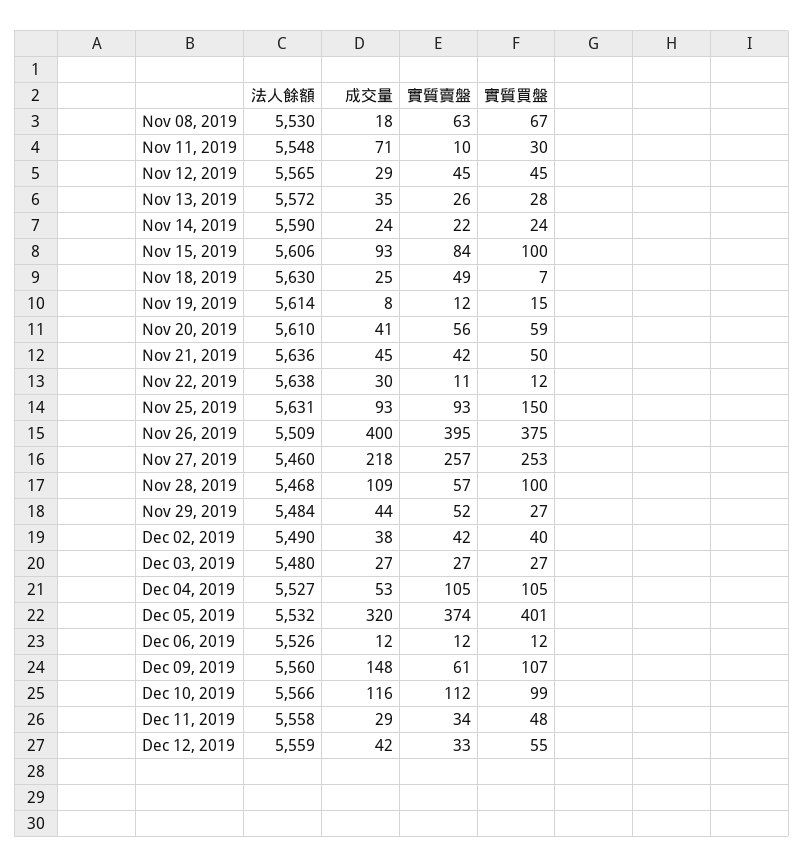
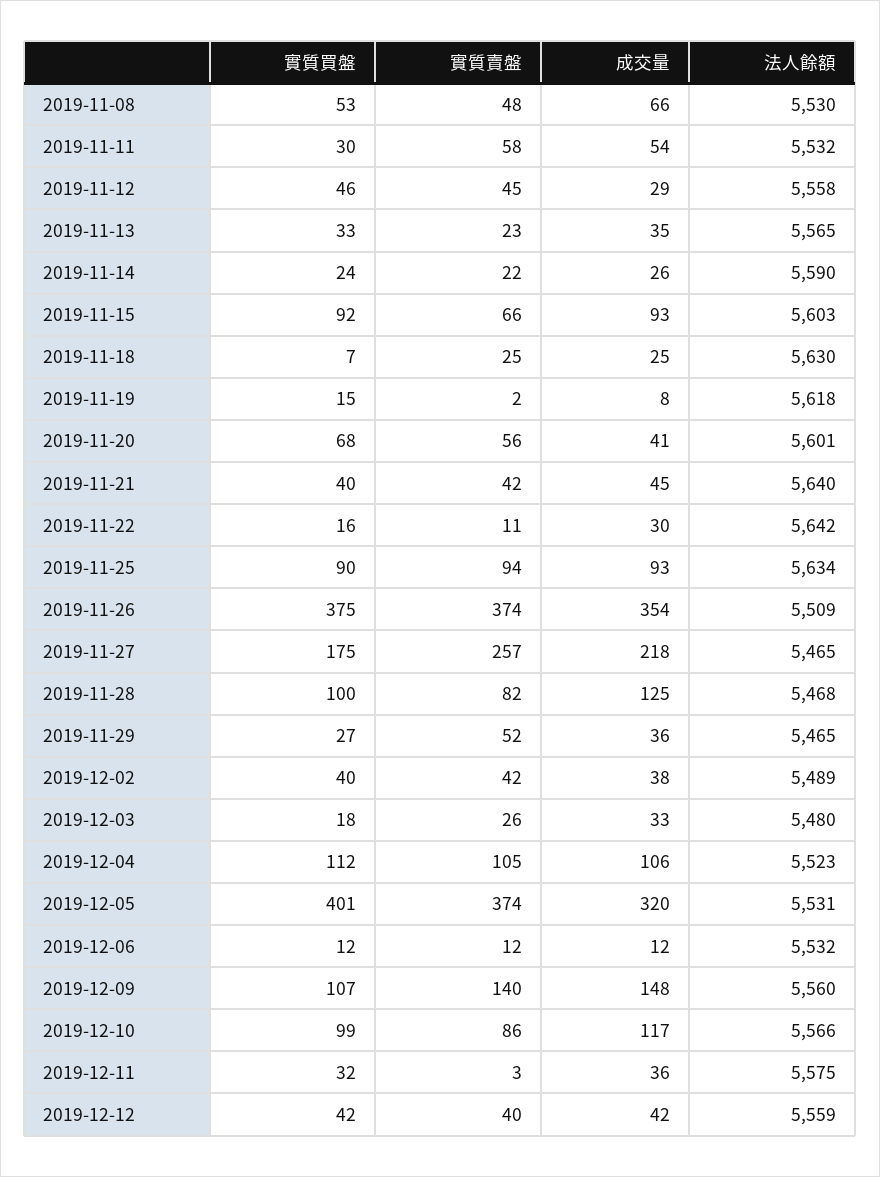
  {
    "法人餘額": {
      "Nov 08, 2019": 5530,
-     "Nov 11, 2019": 5548,
+     "Nov 11, 2019": 5532,
-     "Nov 12, 2019": 5565,
+     "Nov 12, 2019": 5558,
-     "Nov 13, 2019": 5572,
+     "Nov 13, 2019": 5565,
      "Nov 14, 2019": 5590,
-     "Nov 15, 2019": 5606,
+     "Nov 15, 2019": 5603,
      "Nov 18, 2019": 5630,
-     "Nov 19, 2019": 5614,
+     "Nov 19, 2019": 5618,
-     "Nov 20, 2019": 5610,
+     "Nov 20, 2019": 5601,
-     "Nov 21, 2019": 5636,
+     "Nov 21, 2019": 5640,
-     "Nov 22, 2019": 5638,
+     "Nov 22, 2019": 5642,
-     "Nov 25, 2019": 5631,
+     "Nov 25, 2019": 5634,
      "Nov 26, 2019": 5509,
-     "Nov 27, 2019": 5460,
+     "Nov 27, 2019": 5465,
      "Nov 28, 2019": 5468,
-     "Nov 29, 2019": 5484,
+     "Nov 29, 2019": 5465,
-     "Dec 02, 2019": 5490,
+     "Dec 02, 2019": 5489,
      "Dec 03, 2019": 5480,
-     "Dec 04, 2019": 5527,
+     "Dec 04, 2019": 5523,
-     "Dec 05, 2019": 5532,
+     "Dec 05, 2019": 5531,
-     "Dec 06, 2019": 5526,
+     "Dec 06, 2019": 5532,
      "Dec 09, 2019": 5560,
      "Dec 10, 2019": 5566,
-     "Dec 11, 2019": 5558,
+     "Dec 11, 2019": 5575,
      "Dec 12, 2019": 5559
    },
    "成交量": {
-     "Nov 08, 2019": 18,
+     "Nov 08, 2019": 66,
-     "Nov 11, 2019": 71,
+     "Nov 11, 2019": 54,
      "Nov 12, 2019": 29,
      "Nov 13, 2019": 35,
-     "Nov 14, 2019": 24,
+     "Nov 14, 2019": 26,
      "Nov 15, 2019": 93,
      "Nov 18, 2019": 25,
      "Nov 19, 2019": 8,
      "Nov 20, 2019": 41,
      "Nov 21, 2019": 45,
      "Nov 22, 2019": 30,
      "Nov 25, 2019": 93,
-     "Nov 26, 2019": 400,
+     "Nov 26, 2019": 354,
      "Nov 27, 2019": 218,
-     "Nov 28, 2019": 109,
+     "Nov 28, 2019": 125,
-     "Nov 29, 2019": 44,
+     "Nov 29, 2019": 36,
      "Dec 02, 2019": 38,
-     "Dec 03, 2019": 27,
+     "Dec 03, 2019": 33,
-     "Dec 04, 2019": 53,
+     "Dec 04, 2019": 106,
      "Dec 05, 2019": 320,
      "Dec 06, 2019": 12,
      "Dec 09, 2019": 148,
-     "Dec 10, 2019": 116,
+     "Dec 10, 2019": 117,
-     "Dec 11, 2019": 29,
+     "Dec 11, 2019": 36,
      "Dec 12, 2019": 42
    },
    "實質賣盤": {
-     "Nov 08, 2019": 63,
+     "Nov 08, 2019": 48,
-     "Nov 11, 2019": 10,
+     "Nov 11, 2019": 58,
      "Nov 12, 2019": 45,
-     "Nov 13, 2019": 26,
+     "Nov 13, 2019": 23,
      "Nov 14, 2019": 22,
-     "Nov 15, 2019": 84,
+     "Nov 15, 2019": 66,
-     "Nov 18, 2019": 49,
+     "Nov 18, 2019": 25,
-     "Nov 19, 2019": 12,
+     "Nov 19, 2019": 2,
      "Nov 20, 2019": 56,
      "Nov 21, 2019": 42,
      "Nov 22, 2019": 11,
-     "Nov 25, 2019": 93,
+     "Nov 25, 2019": 94,
-     "Nov 26, 2019": 395,
+     "Nov 26, 2019": 374,
      "Nov 27, 2019": 257,
-     "Nov 28, 2019": 57,
+     "Nov 28, 2019": 82,
      "Nov 29, 2019": 52,
      "Dec 02, 2019": 42,
-     "Dec 03, 2019": 27,
+     "Dec 03, 2019": 26,
      "Dec 04, 2019": 105,
      "Dec 05, 2019": 374,
      "Dec 06, 2019": 12,
-     "Dec 09, 2019": 61,
+     "Dec 09, 2019": 140,
-     "Dec 10, 2019": 112,
+     "Dec 10, 2019": 86,
-     "Dec 11, 2019": 34,
+     "Dec 11, 2019": 3,
-     "Dec 12, 2019": 33
+     "Dec 12, 2019": 40
    },
    "實質買盤": {
-     "Nov 08, 2019": 67,
+     "Nov 08, 2019": 53,
      "Nov 11, 2019": 30,
-     "Nov 12, 2019": 45,
+     "Nov 12, 2019": 46,
-     "Nov 13, 2019": 28,
+     "Nov 13, 2019": 33,
      "Nov 14, 2019": 24,
-     "Nov 15, 2019": 100,
+     "Nov 15, 2019": 92,
      "Nov 18, 2019": 7,
      "Nov 19, 2019": 15,
-     "Nov 20, 2019": 59,
+     "Nov 20, 2019": 68,
-     "Nov 21, 2019": 50,
+     "Nov 21, 2019": 40,
-     "Nov 22, 2019": 12,
+     "Nov 22, 2019": 16,
-     "Nov 25, 2019": 150,
+     "Nov 25, 2019": 90,
      "Nov 26, 2019": 375,
-     "Nov 27, 2019": 253,
+     "Nov 27, 2019": 175,
      "Nov 28, 2019": 100,
      "Nov 29, 2019": 27,
      "Dec 02, 2019": 40,
-     "Dec 03, 2019": 27,
+     "Dec 03, 2019": 18,
-     "Dec 04, 2019": 105,
+     "Dec 04, 2019": 112,
      "Dec 05, 2019": 401,
      "Dec 06, 2019": 12,
      "Dec 09, 2019": 107,
      "Dec 10, 2019": 99,
-     "Dec 11, 2019": 48,
+     "Dec 11, 2019": 32,
-     "Dec 12, 2019": 55
+     "Dec 12, 2019": 42
    }
  }

